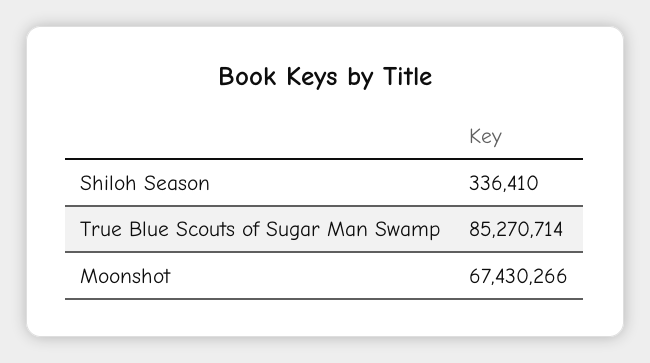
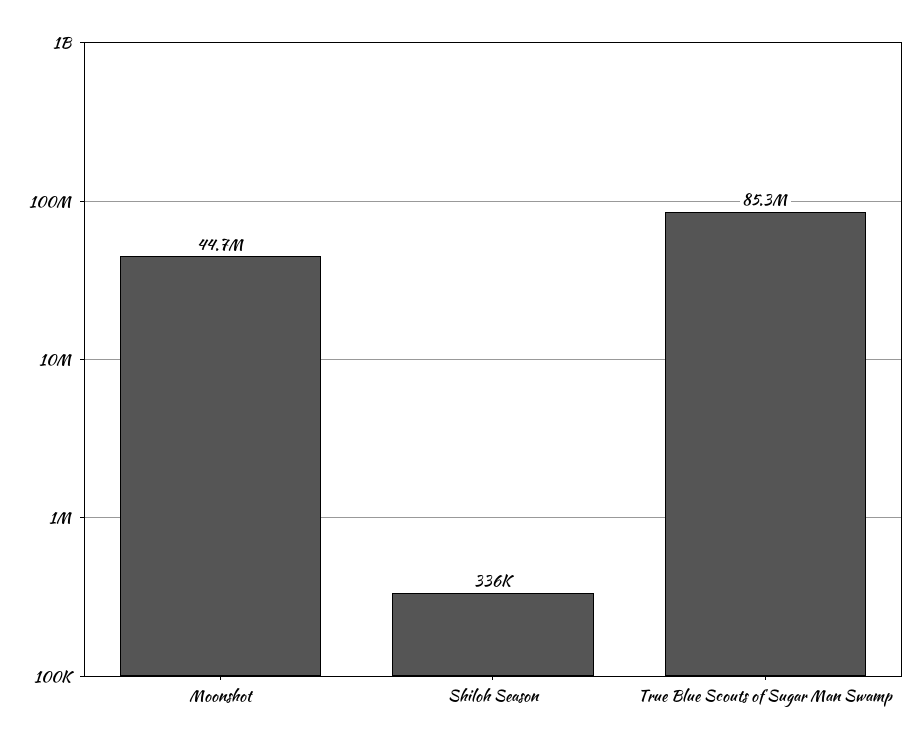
  {
    "Shiloh Season": 336410,
    "True Blue Scouts of Sugar Man Swamp": 85270714,
-   "Moonshot": 67430266
+   "Moonshot": 44700000
  }

